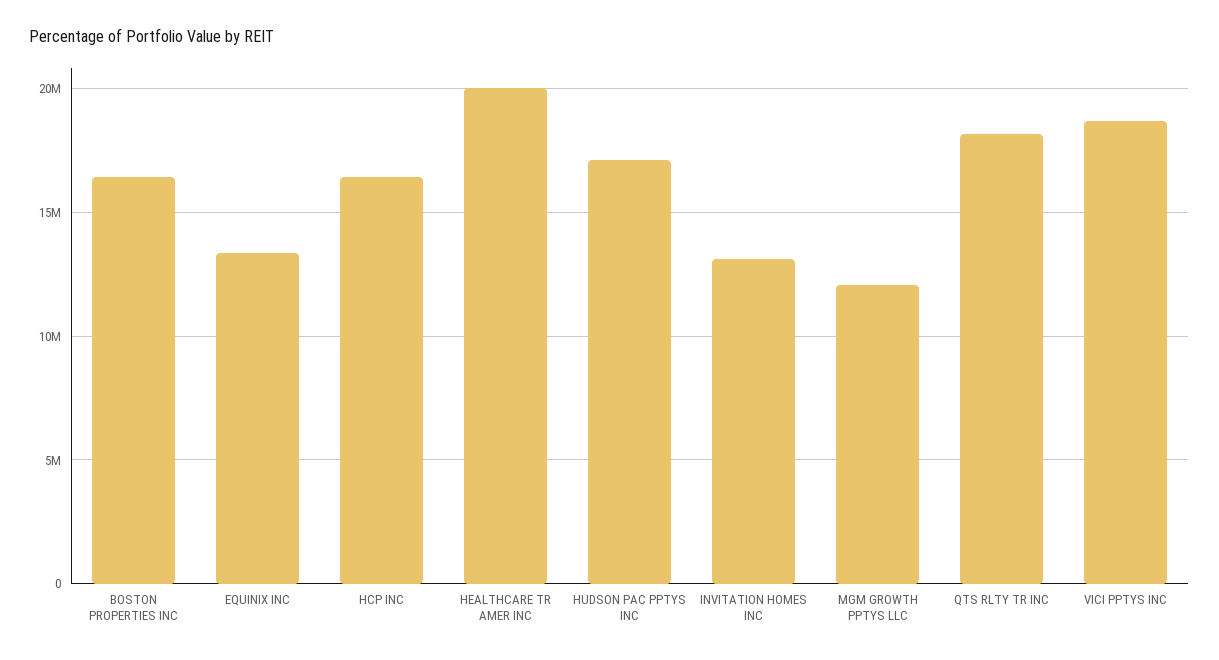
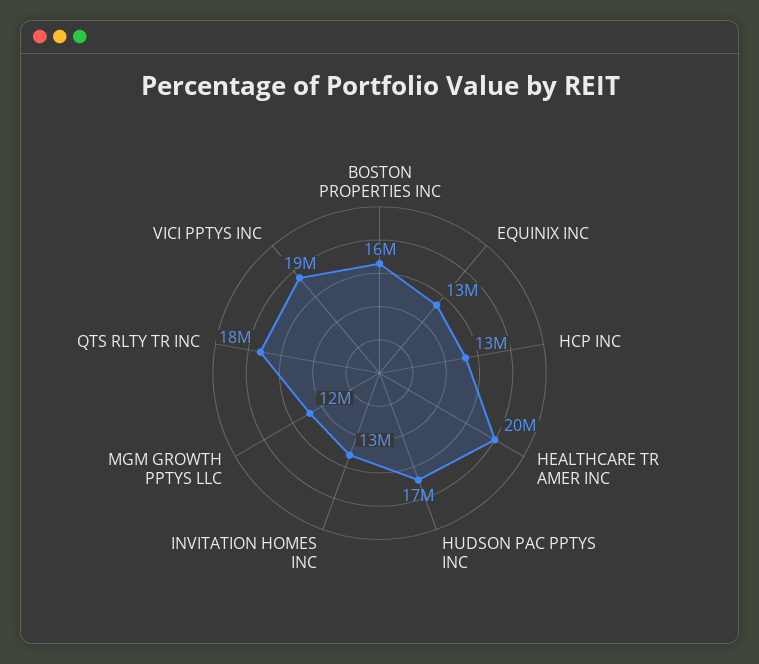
  {
    "BOSTON PROPERTIES INC": 16000000,
    "EQUINIX INC": 13000000,
-   "HCP INC": 16500000,
+   "HCP INC": 13000000,
    "HEALTHCARE TR AMER INC": 20000000,
    "HUDSON PAC PPTYS INC": 17000000,
    "INVITATION HOMES INC": 13000000,
    "MGM GROWTH PPTYS LLC": 12000000,
    "QTS RLTY TR INC": 18000000,
    "VICI PPTYS INC": 19000000
  }

